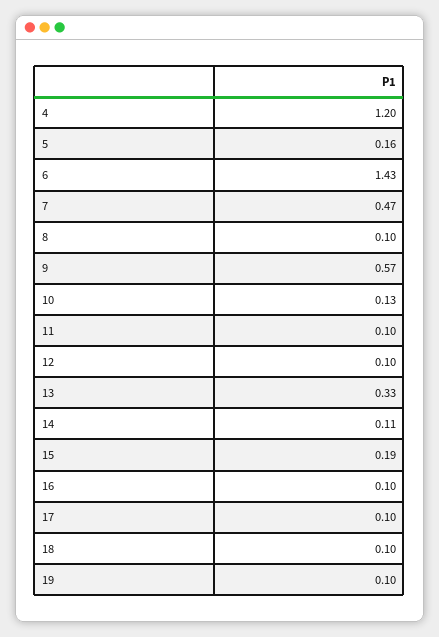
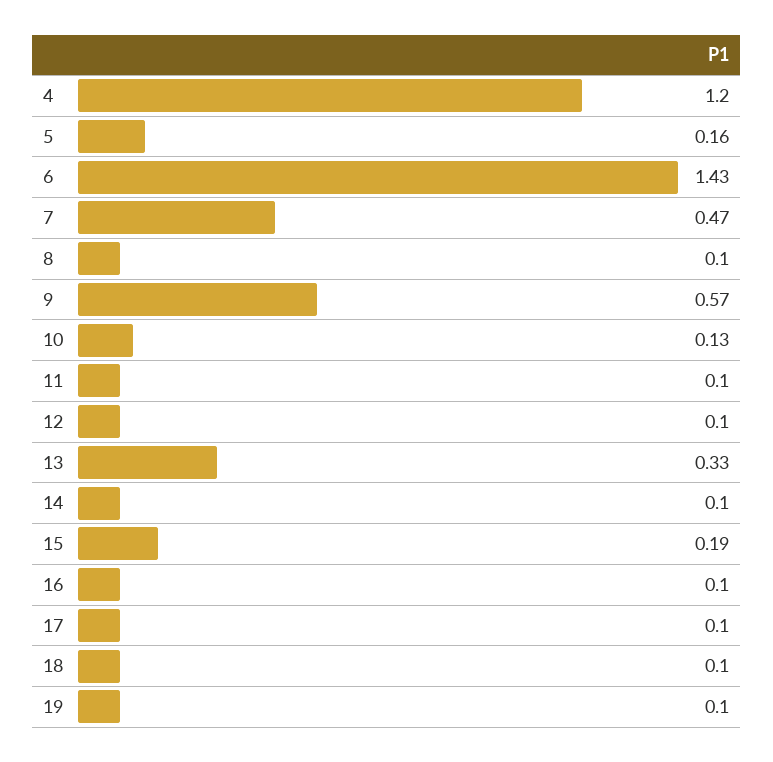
  {
    "4": 1.2,
    "5": 0.16,
    "6": 1.43,
    "7": 0.47,
    "8": 0.1,
    "9": 0.57,
    "10": 0.13,
    "11": 0.1,
    "12": 0.1,
    "13": 0.33,
-   "14": 0.11,
+   "14": 0.1,
    "15": 0.19,
    "16": 0.1,
    "17": 0.1,
    "18": 0.1,
    "19": 0.1
  }

